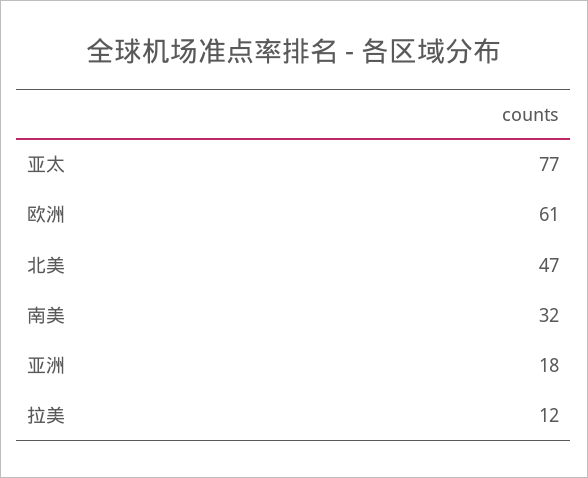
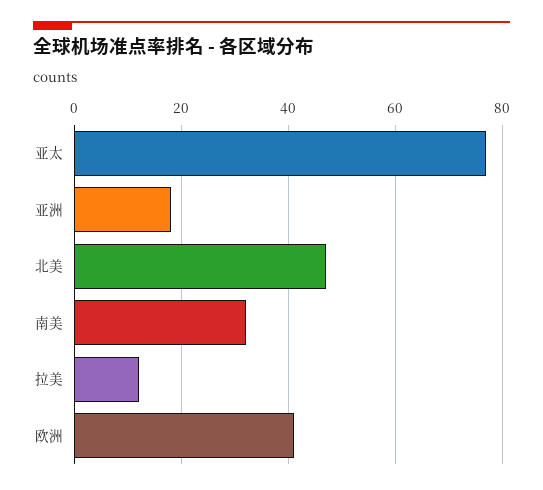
  {
    "亚太": 77,
-   "欧洲": 61,
+   "欧洲": 40,
    "北美": 47,
    "南美": 32,
    "亚洲": 18,
    "拉美": 12
  }

